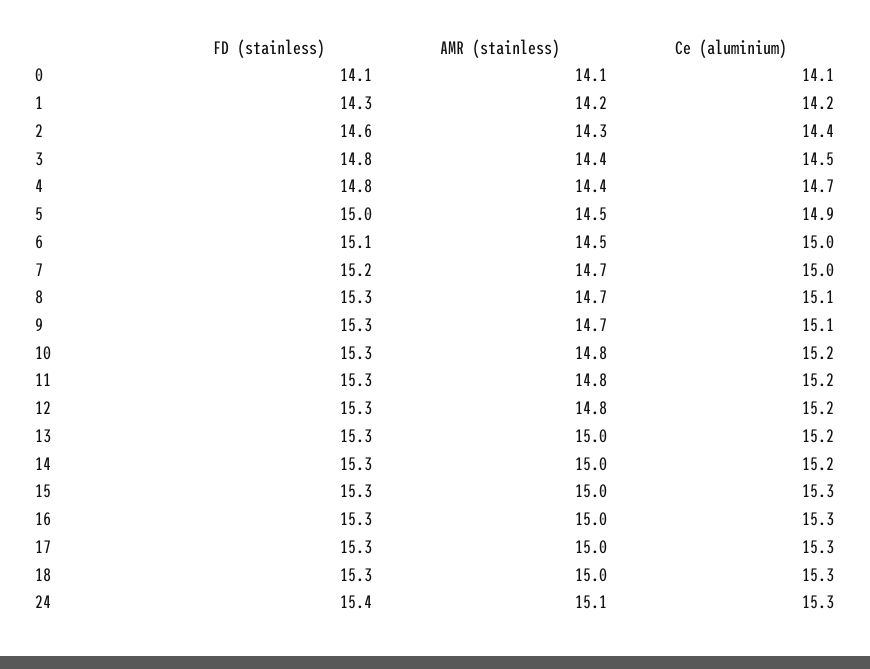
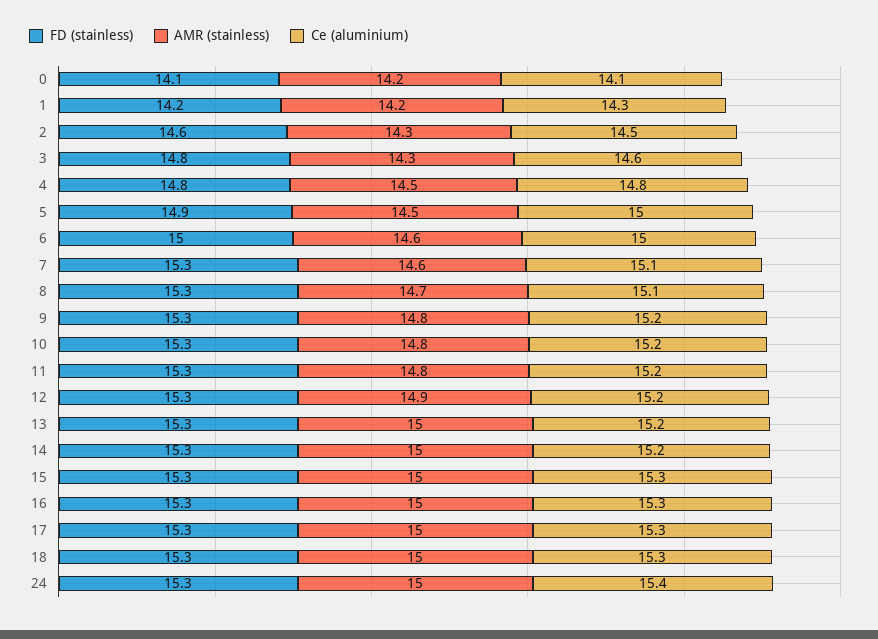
  {
    "FD (stainless)": {
      "0": 14.1,
-     "1": 14.3,
+     "1": 14.2,
      "2": 14.6,
      "3": 14.8,
      "4": 14.8,
-     "5": 15,
+     "5": 14.9,
-     "6": 15.1,
+     "6": 15,
-     "7": 15.2,
+     "7": 15.3,
      "8": 15.3,
      "9": 15.3,
      "10": 15.3,
      "11": 15.3,
      "12": 15.3,
      "13": 15.3,
      "14": 15.3,
      "15": 15.3,
      "16": 15.3,
      "17": 15.3,
      "18": 15.3,
-     "24": 15.4
+     "24": 15.3
    },
    "AMR (stainless)": {
-     "0": 14.1,
+     "0": 14.2,
      "1": 14.2,
      "2": 14.3,
-     "3": 14.4,
+     "3": 14.3,
-     "4": 14.4,
+     "4": 14.5,
      "5": 14.5,
-     "6": 14.5,
+     "6": 14.6,
-     "7": 14.7,
+     "7": 14.6,
      "8": 14.7,
-     "9": 14.7,
+     "9": 14.8,
      "10": 14.8,
      "11": 14.8,
-     "12": 14.8,
+     "12": 14.9,
      "13": 15,
      "14": 15,
      "15": 15,
      "16": 15,
      "17": 15,
      "18": 15,
-     "24": 15.1
+     "24": 15
    },
    "Ce (aluminium)": {
      "0": 14.1,
-     "1": 14.2,
+     "1": 14.3,
-     "2": 14.4,
+     "2": 14.5,
-     "3": 14.5,
+     "3": 14.6,
-     "4": 14.7,
+     "4": 14.8,
-     "5": 14.9,
+     "5": 15,
      "6": 15,
-     "7": 15,
+     "7": 15.1,
      "8": 15.1,
-     "9": 15.1,
+     "9": 15.2,
      "10": 15.2,
      "11": 15.2,
      "12": 15.2,
      "13": 15.2,
      "14": 15.2,
      "15": 15.3,
      "16": 15.3,
      "17": 15.3,
      "18": 15.3,
-     "24": 15.3
+     "24": 15.4
    }
  }

